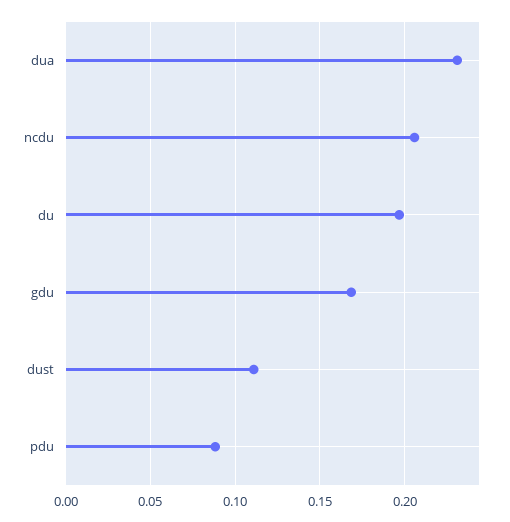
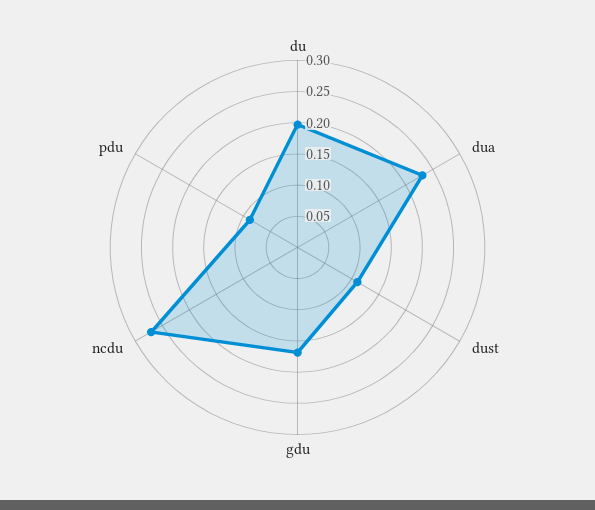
  {
    "dua": 0.23,
-   "ncdu": 0.205,
+   "ncdu": 0.275,
    "du": 0.195,
    "gdu": 0.17,
    "dust": 0.11,
    "pdu": 0.09
  }

